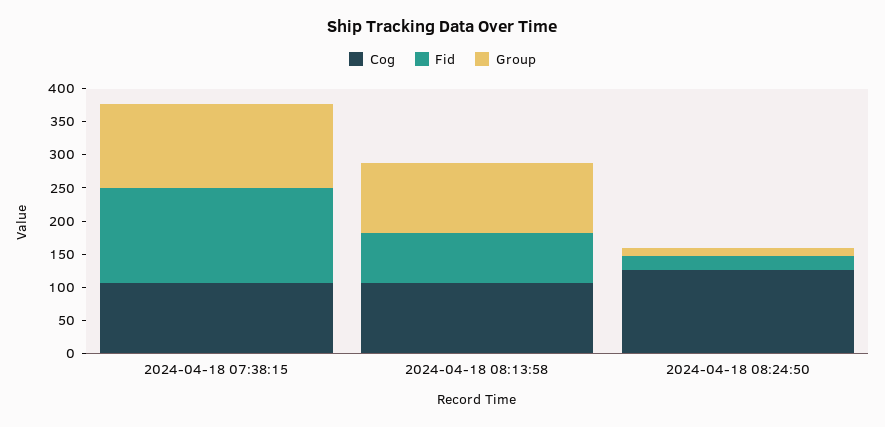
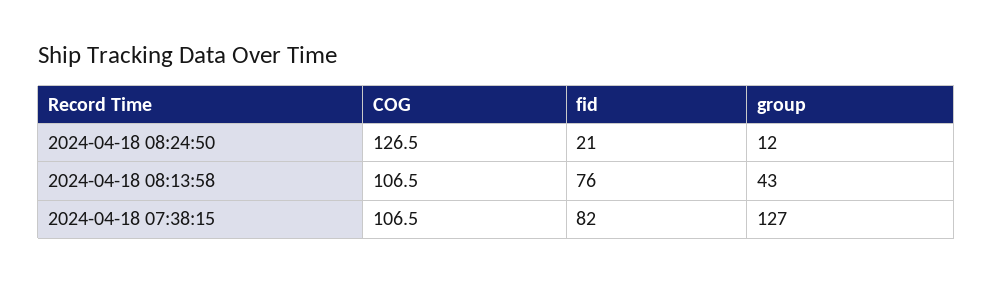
  {
    "Cog": {
      "2024-04-18 07:38:15": 106.5,
      "2024-04-18 08:13:58": 106.5,
      "2024-04-18 08:24:50": 126.5
    },
    "Fid": {
-     "2024-04-18 07:38:15": 150,
+     "2024-04-18 07:38:15": 82,
      "2024-04-18 08:13:58": 76,
      "2024-04-18 08:24:50": 21
    },
    "Group": {
      "2024-04-18 07:38:15": 127,
-     "2024-04-18 08:13:58": 100,
+     "2024-04-18 08:13:58": 43,
      "2024-04-18 08:24:50": 12
    }
  }

